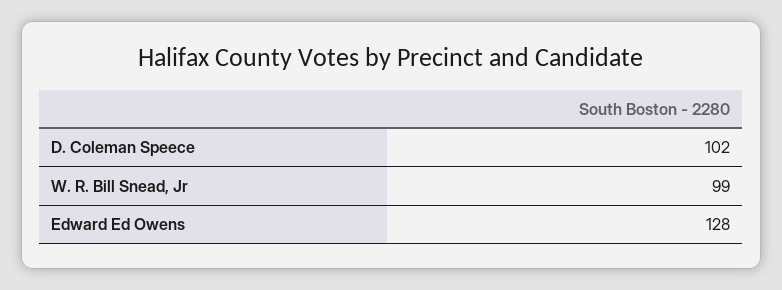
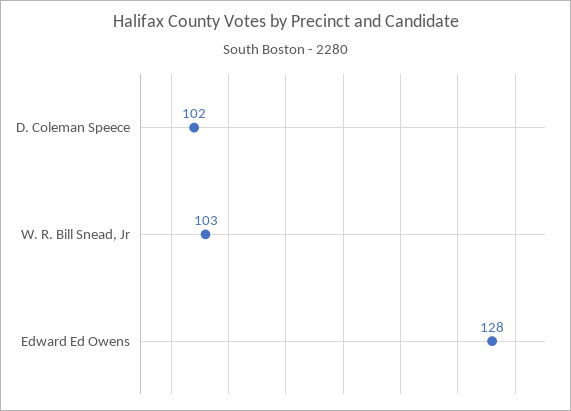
  {
    "D. Coleman Speece": 102,
-   "W. R. Bill Snead, Jr": 99,
+   "W. R. Bill Snead, Jr": 103,
    "Edward Ed Owens": 128
  }

